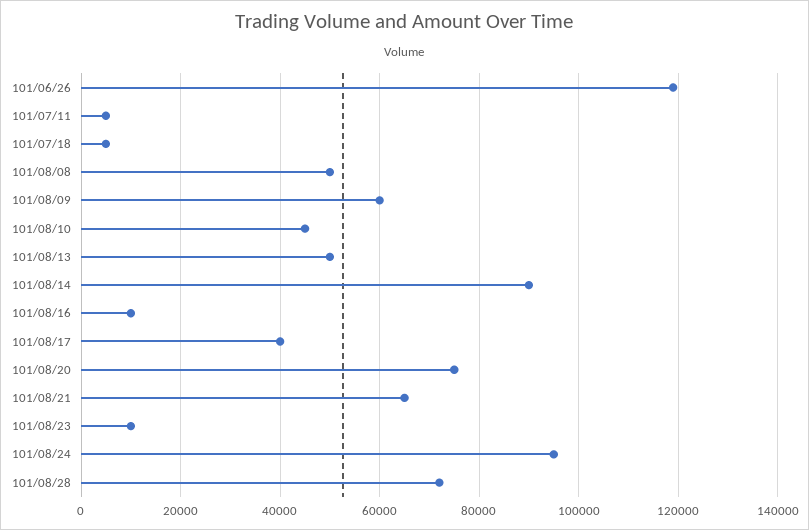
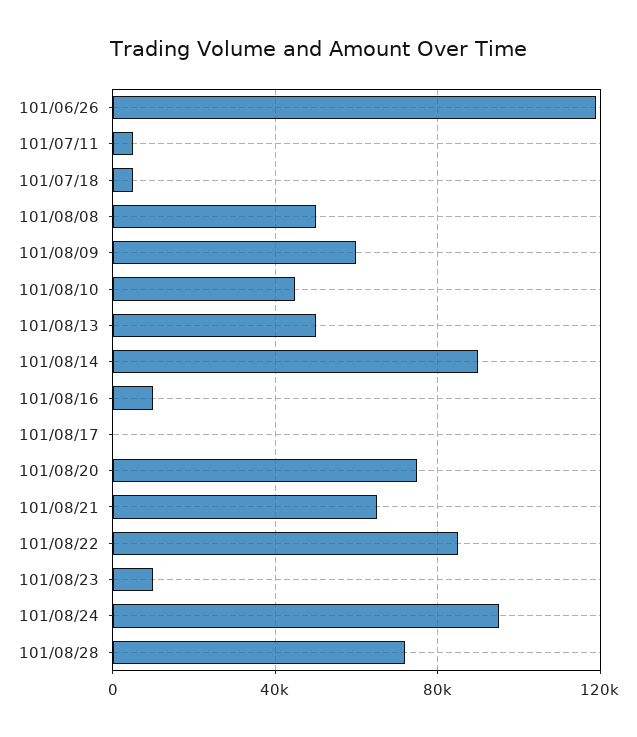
  {
    "101/06/26": 120000,
    "101/07/11": 6000,
    "101/07/18": 6000,
    "101/08/08": 50000,
    "101/08/09": 60000,
    "101/08/10": 46000,
    "101/08/13": 50000,
    "101/08/14": 90000,
    "101/08/16": 10000,
-   "101/08/17": 40000,
+   "101/08/17": 0,
    "101/08/20": 76000,
    "101/08/21": 66000,
    "101/08/23": 10000,
    "101/08/24": 96000,
-   "101/08/28": 72000
+   "101/08/28": 72000,
+   "101/08/22": 85000
  }

